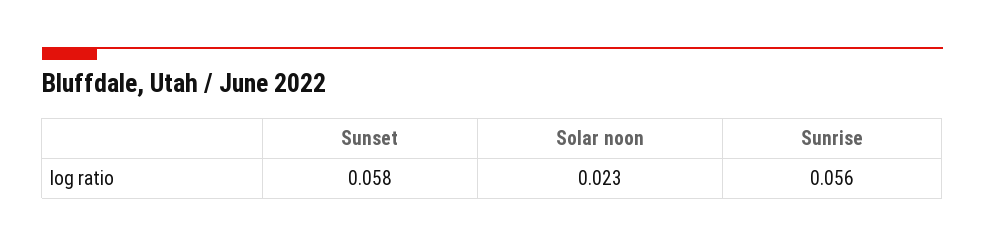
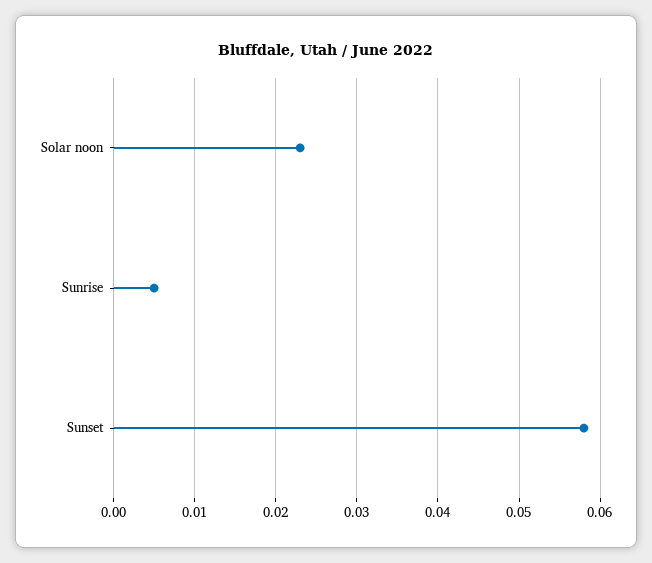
  {
    "Sunset": 0.058,
    "Solar noon": 0.023,
-   "Sunrise": 0.056
+   "Sunrise": 0.005
  }

